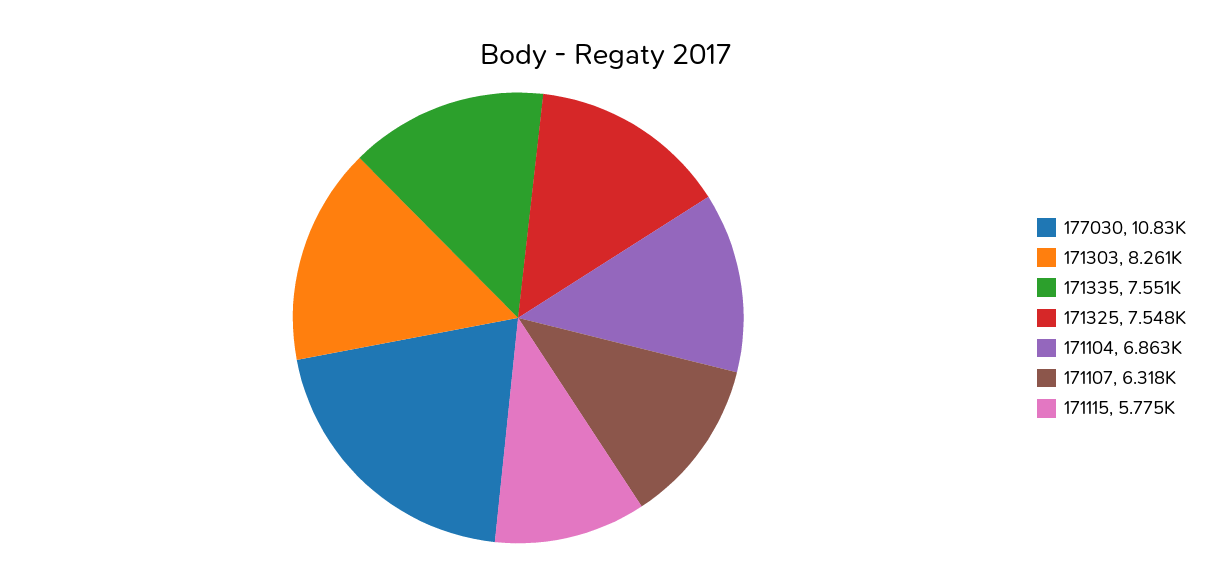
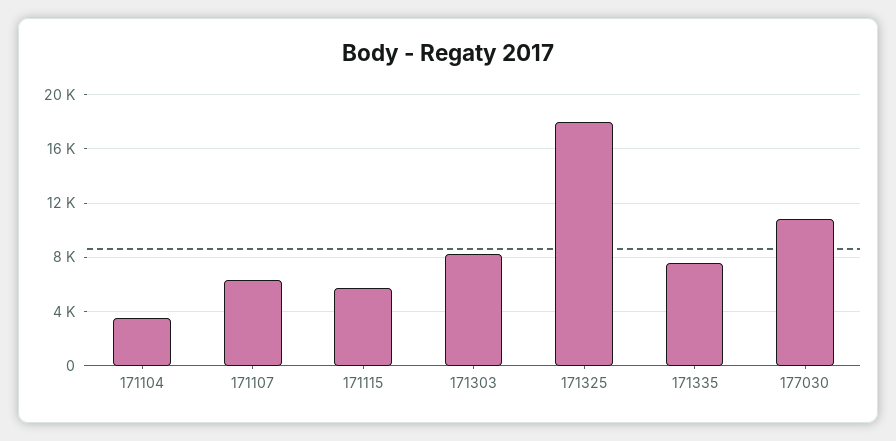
  {
    "177030": 10830,
    "171303": 8261,
    "171335": 7551,
-   "171325": 7548,
+   "171325": 18000,
-   "171104": 6863,
+   "171104": 3500,
    "171107": 6318,
    "171115": 5775
  }

